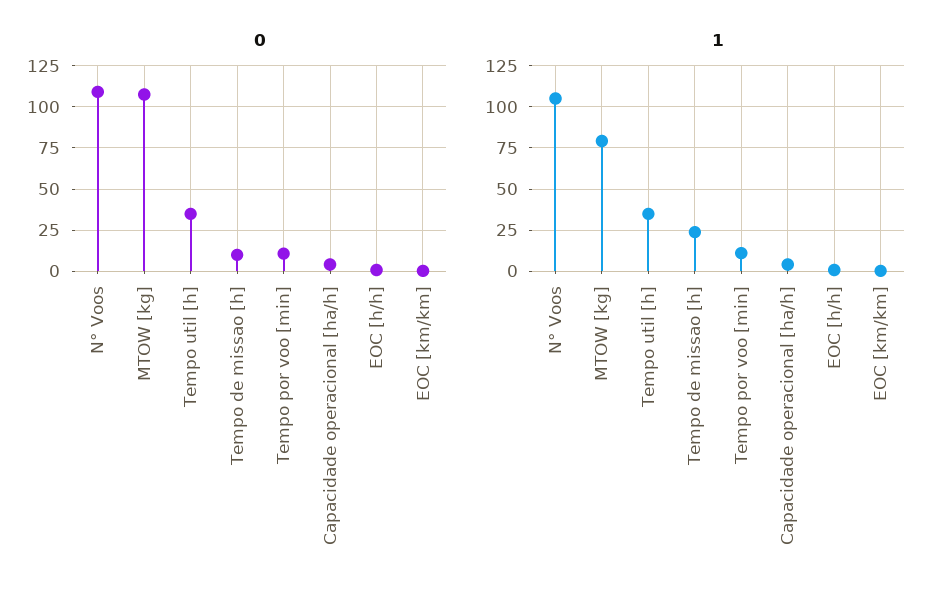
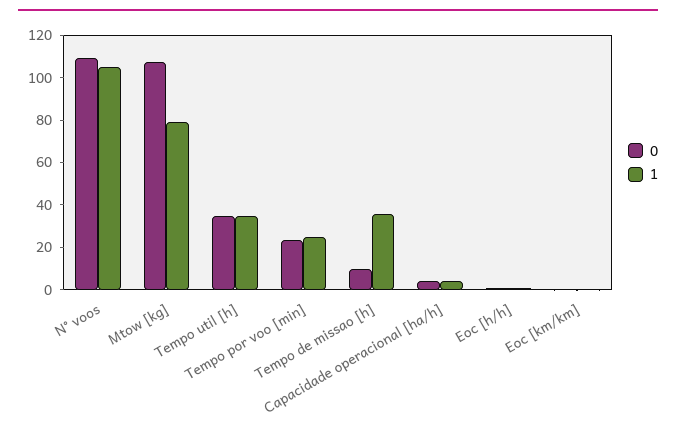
  {
    "0": {
      "N° Voos": 110,
      "MTOW [kg]": 105,
      "Tempo util [h]": 35,
      "Tempo de missao [h]": 10,
-     "Tempo por voo [min]": 10,
+     "Tempo por voo [min]": 25,
      "Capacidade operacional [ha/h]": 5,
      "EOC [h/h]": 0,
      "EOC [km/km]": 0
    },
    "1": {
      "N° Voos": 105,
      "MTOW [kg]": 80,
      "Tempo util [h]": 35,
-     "Tempo de missao [h]": 25,
+     "Tempo de missao [h]": 35,
-     "Tempo por voo [min]": 10,
+     "Tempo por voo [min]": 25,
      "Capacidade operacional [ha/h]": 5,
      "EOC [h/h]": 0,
      "EOC [km/km]": 0
    }
  }

